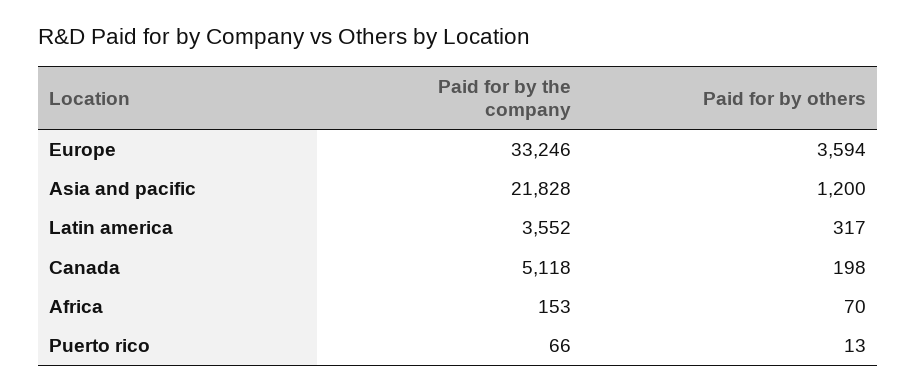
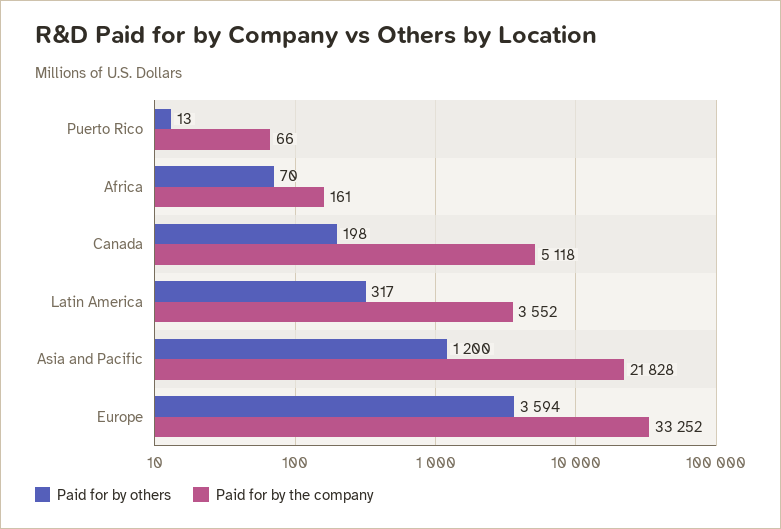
  {
    "Paid for by the company": {
-     "Europe": 33246,
+     "Europe": 33252,
      "Asia and pacific": 21828,
      "Latin america": 3552,
      "Canada": 5118,
-     "Africa": 153,
+     "Africa": 161,
      "Puerto rico": 66
    },
    "Paid for by others": {
      "Europe": 3594,
      "Asia and pacific": 1200,
      "Latin america": 317,
      "Canada": 198,
      "Africa": 70,
      "Puerto rico": 13
    }
  }

